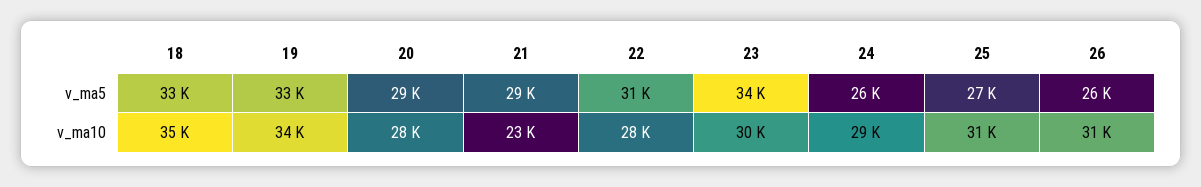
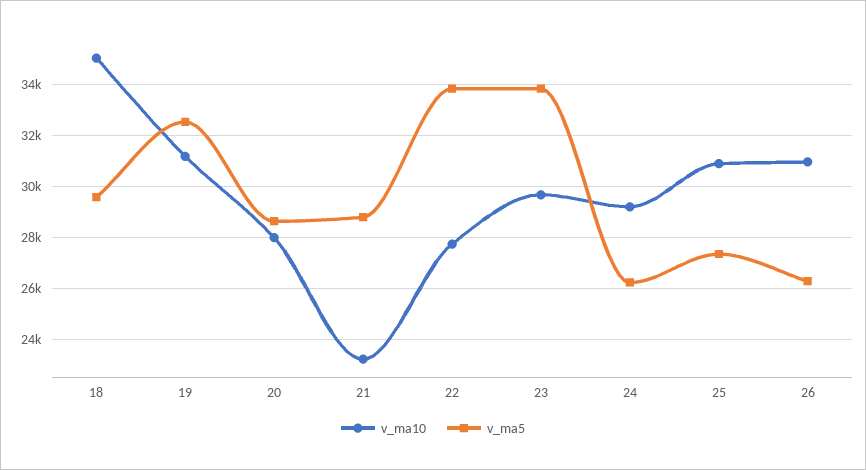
  {
    "v_ma5": {
-     "18": 33000,
+     "18": 29500,
      "19": 33000,
      "20": 29000,
      "21": 29000,
-     "22": 31000,
+     "22": 33750,
      "23": 34000,
      "24": 26000,
      "25": 27000,
      "26": 26000
    },
    "v_ma10": {
      "18": 35000,
-     "19": 34000,
+     "19": 31250,
      "20": 28000,
      "21": 23000,
      "22": 28000,
      "23": 30000,
      "24": 29000,
      "25": 31000,
      "26": 31000
    }
  }

